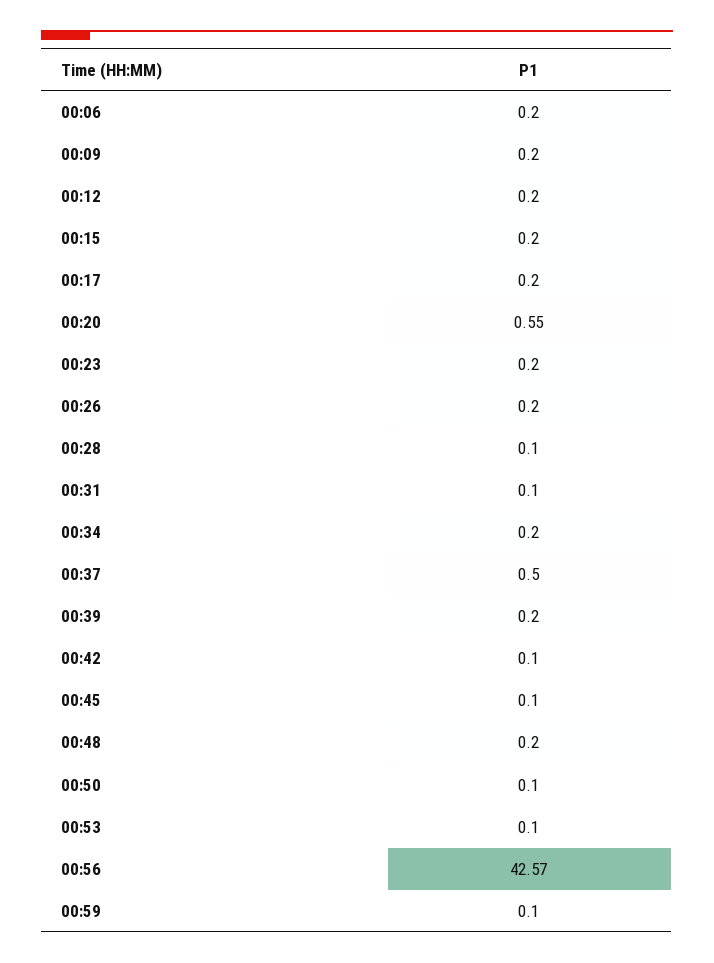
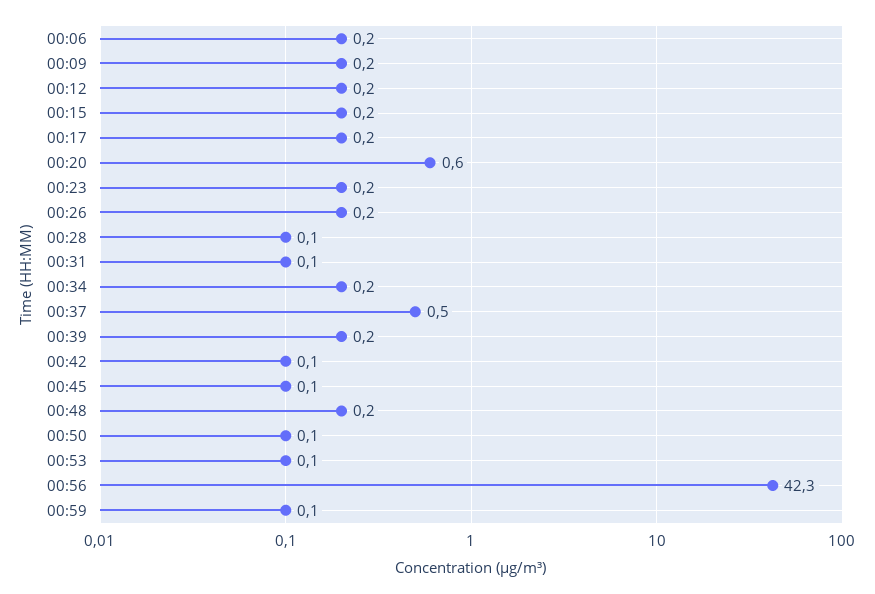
  {
    "00:06": 0.2,
    "00:09": 0.2,
    "00:12": 0.2,
    "00:15": 0.2,
    "00:17": 0.2,
    "00:20": 0.55,
    "00:23": 0.2,
    "00:26": 0.2,
    "00:28": 0.1,
    "00:31": 0.1,
    "00:34": 0.2,
    "00:37": 0.5,
    "00:39": 0.2,
    "00:42": 0.1,
    "00:45": 0.1,
    "00:48": 0.2,
    "00:50": 0.1,
    "00:53": 0.1,
-   "00:56": 42.57,
+   "00:56": 42.3,
    "00:59": 0.1
  }

